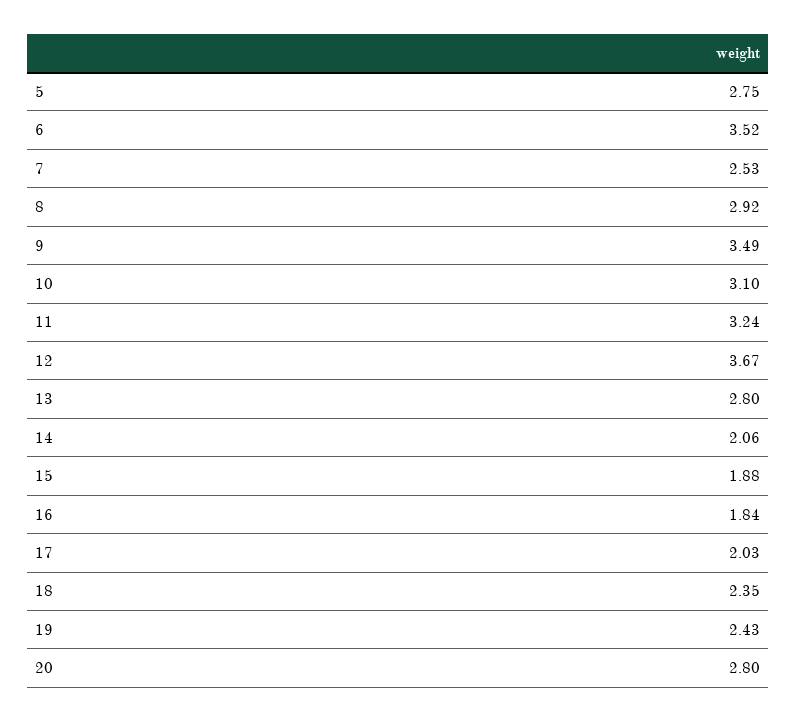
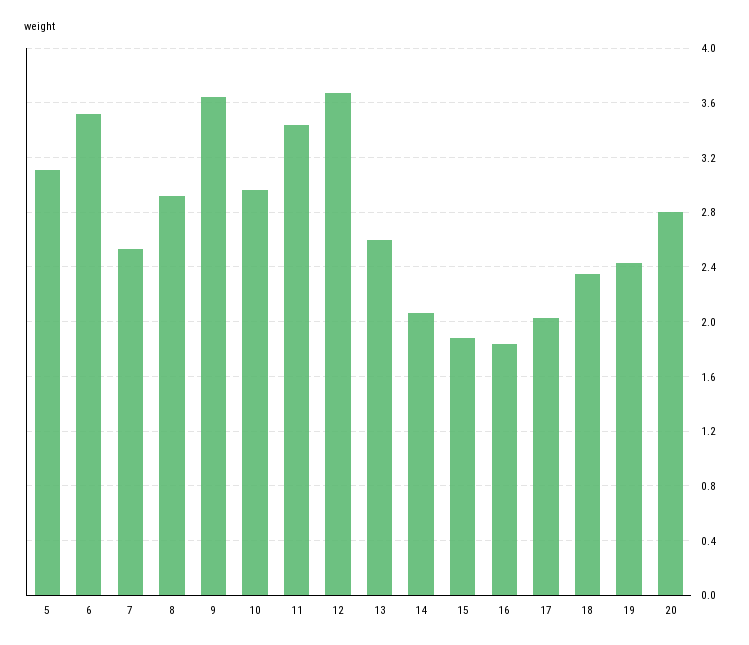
  {
-   "5": 2.75,
+   "5": 3.1,
    "6": 3.52,
    "7": 2.53,
    "8": 2.92,
-   "9": 3.49,
+   "9": 3.65,
-   "10": 3.1,
+   "10": 2.95,
-   "11": 3.24,
+   "11": 3.45,
    "12": 3.67,
-   "13": 2.8,
+   "13": 2.6,
    "14": 2.06,
    "15": 1.88,
    "16": 1.84,
    "17": 2.03,
    "18": 2.35,
    "19": 2.43,
    "20": 2.8
  }

